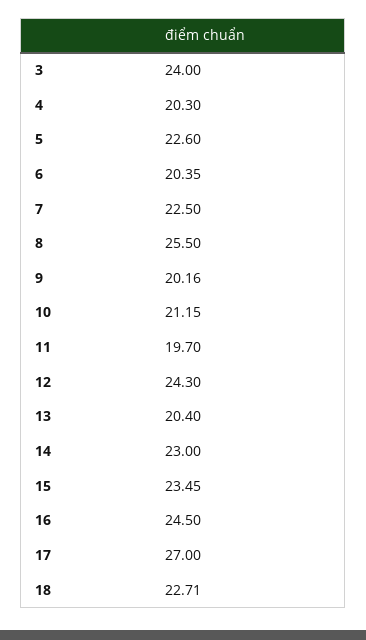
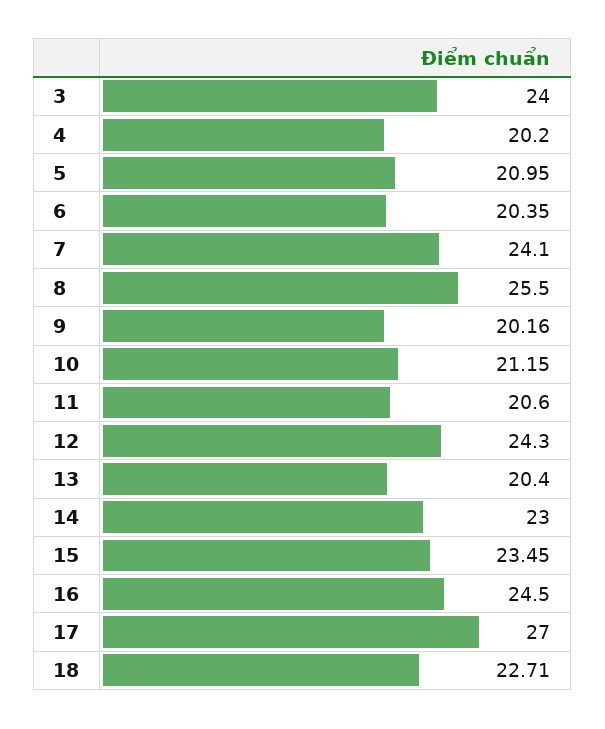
  {
    "3": 24,
-   "4": 20.3,
+   "4": 20.2,
-   "5": 22.6,
+   "5": 20.95,
    "6": 20.35,
-   "7": 22.5,
+   "7": 24.1,
    "8": 25.5,
    "9": 20.16,
    "10": 21.15,
-   "11": 19.7,
+   "11": 20.6,
    "12": 24.3,
    "13": 20.4,
    "14": 23,
    "15": 23.45,
    "16": 24.5,
    "17": 27,
    "18": 22.71
  }

